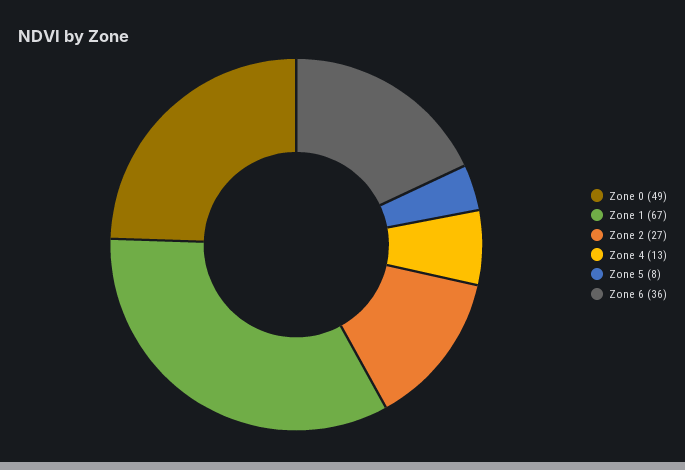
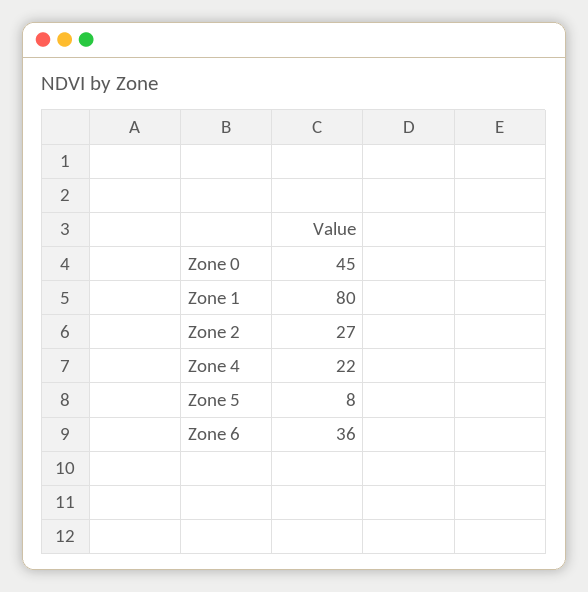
  {
-   "Zone 0": 49,
+   "Zone 0": 45,
-   "Zone 1": 67,
+   "Zone 1": 80,
    "Zone 2": 27,
-   "Zone 4": 13,
+   "Zone 4": 22,
    "Zone 5": 8,
    "Zone 6": 36
  }

